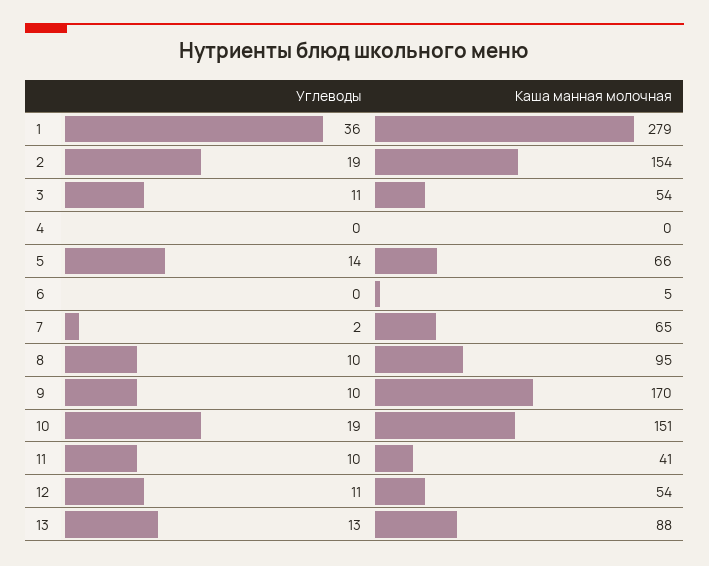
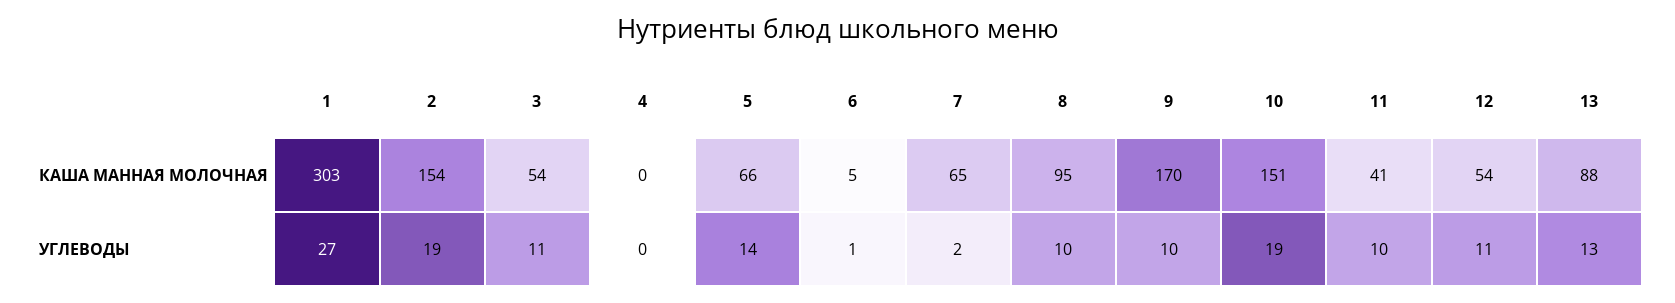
  {
    "Углеводы": {
-     "1": 36,
+     "1": 27,
      "2": 19,
      "3": 11,
      "4": 0,
      "5": 14,
-     "6": 0,
+     "6": 1,
      "7": 2,
      "8": 10,
      "9": 10,
      "10": 19,
      "11": 10,
      "12": 11,
      "13": 13
    },
    "Каша манная молочная": {
-     "1": 279,
+     "1": 303,
      "2": 154,
      "3": 54,
      "4": 0,
      "5": 66,
      "6": 5,
      "7": 65,
      "8": 95,
      "9": 170,
      "10": 151,
      "11": 41,
      "12": 54,
      "13": 88
    }
  }

